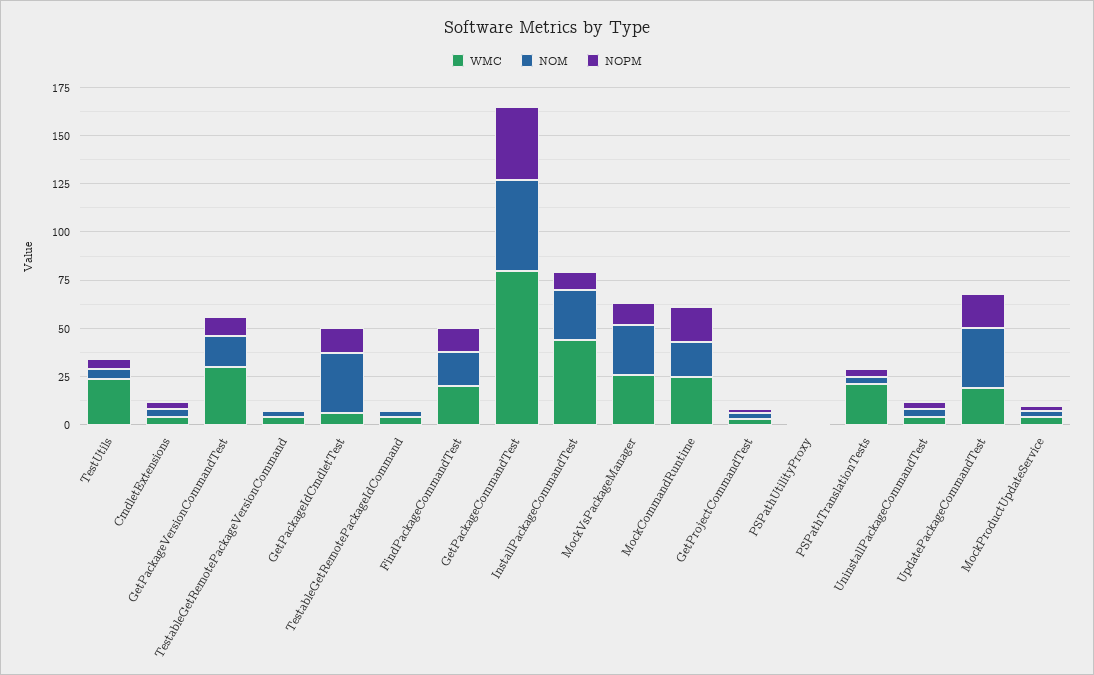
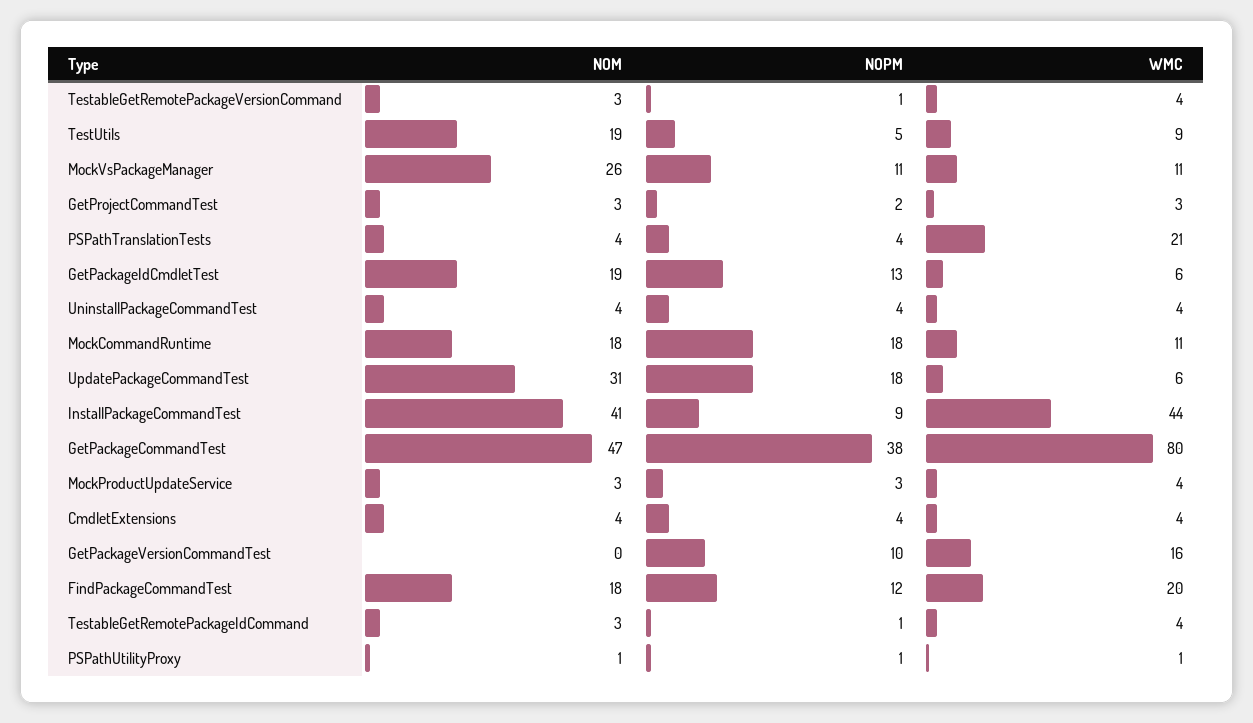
  {
    "WMC": {
-     "TestUtils": 25,
+     "TestUtils": 9,
      "CmdletExtensions": 4,
-     "GetPackageVersionCommandTest": 30,
+     "GetPackageVersionCommandTest": 16,
      "TestableGetRemotePackageVersionCommand": 4,
      "GetPackageIdCmdletTest": 6,
      "TestableGetRemotePackageIdCommand": 4,
      "FindPackageCommandTest": 20,
      "GetPackageCommandTest": 80,
      "InstallPackageCommandTest": 44,
-     "MockVsPackageManager": 25,
+     "MockVsPackageManager": 11,
-     "MockCommandRuntime": 25,
+     "MockCommandRuntime": 11,
      "GetProjectCommandTest": 3,
      "PSPathUtilityProxy": 1,
      "PSPathTranslationTests": 21,
      "UninstallPackageCommandTest": 4,
-     "UpdatePackageCommandTest": 20,
+     "UpdatePackageCommandTest": 6,
      "MockProductUpdateService": 4
    },
    "NOM": {
-     "TestUtils": 5,
+     "TestUtils": 19,
      "CmdletExtensions": 4,
-     "GetPackageVersionCommandTest": 15,
+     "GetPackageVersionCommandTest": 0,
      "TestableGetRemotePackageVersionCommand": 3,
-     "GetPackageIdCmdletTest": 30,
+     "GetPackageIdCmdletTest": 19,
      "TestableGetRemotePackageIdCommand": 3,
      "FindPackageCommandTest": 18,
      "GetPackageCommandTest": 47,
-     "InstallPackageCommandTest": 25,
+     "InstallPackageCommandTest": 41,
      "MockVsPackageManager": 26,
      "MockCommandRuntime": 18,
      "GetProjectCommandTest": 3,
      "PSPathUtilityProxy": 1,
      "PSPathTranslationTests": 4,
      "UninstallPackageCommandTest": 4,
      "UpdatePackageCommandTest": 31,
      "MockProductUpdateService": 3
    },
    "NOPM": {
      "TestUtils": 5,
      "CmdletExtensions": 4,
      "GetPackageVersionCommandTest": 10,
      "TestableGetRemotePackageVersionCommand": 1,
      "GetPackageIdCmdletTest": 13,
      "TestableGetRemotePackageIdCommand": 1,
      "FindPackageCommandTest": 12,
      "GetPackageCommandTest": 38,
      "InstallPackageCommandTest": 9,
      "MockVsPackageManager": 11,
      "MockCommandRuntime": 18,
      "GetProjectCommandTest": 2,
      "PSPathUtilityProxy": 1,
      "PSPathTranslationTests": 4,
      "UninstallPackageCommandTest": 4,
      "UpdatePackageCommandTest": 18,
      "MockProductUpdateService": 3
    }
  }

